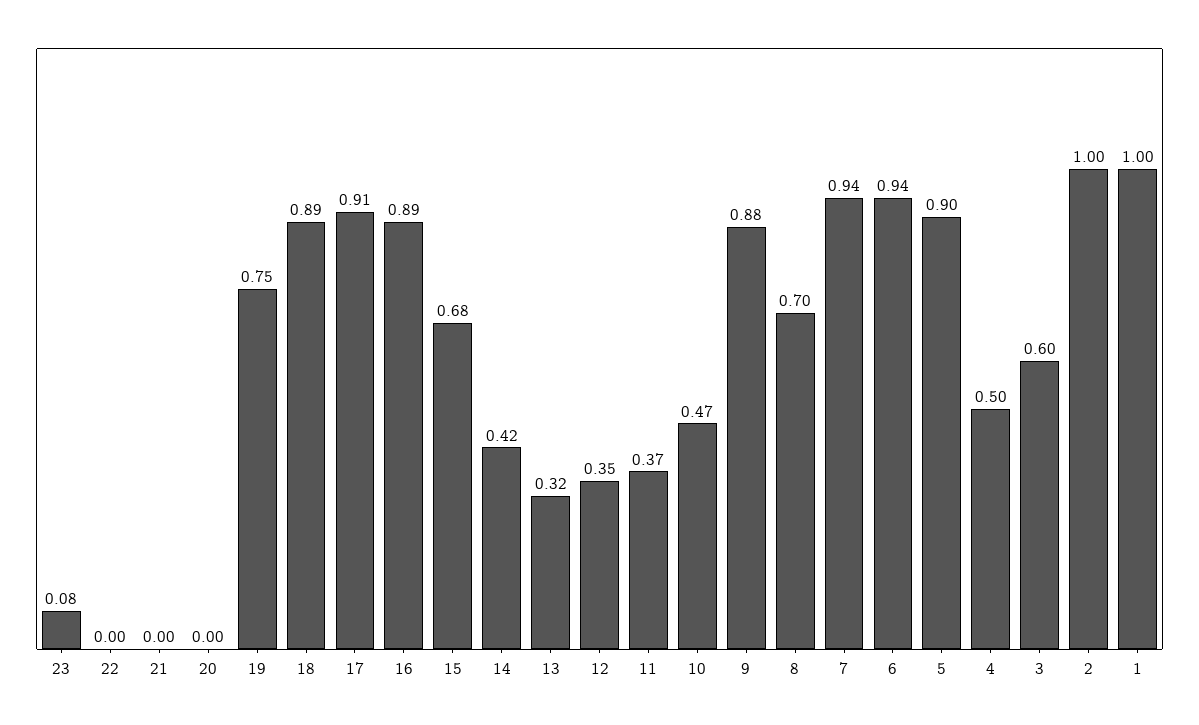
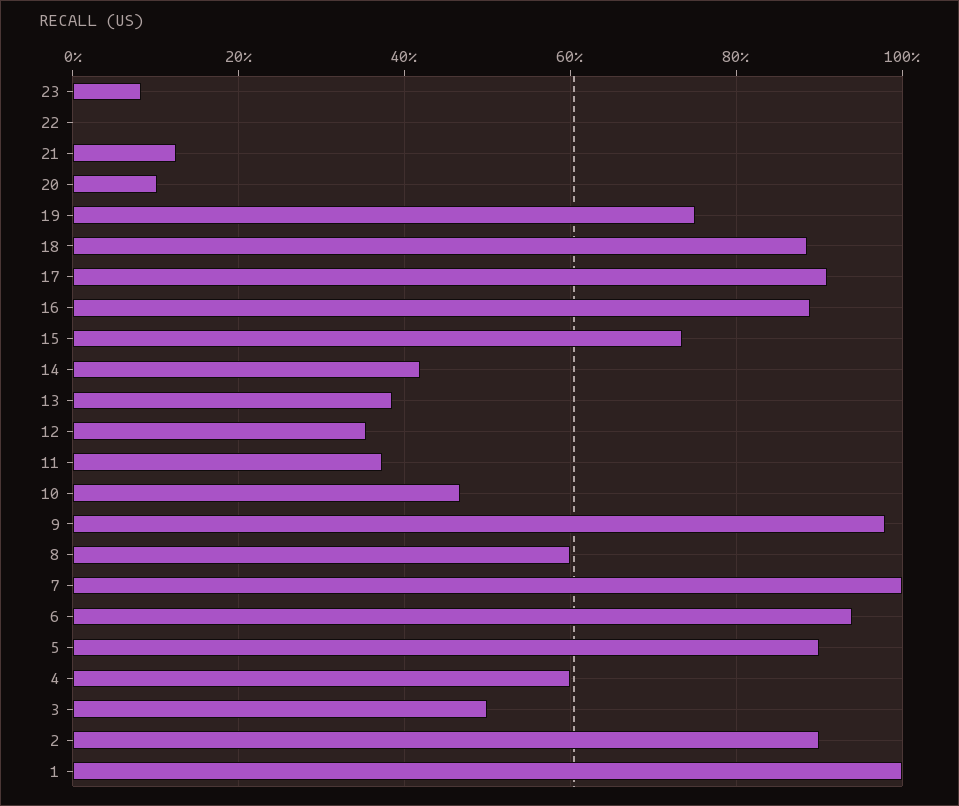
  {
    "23": 0.08,
    "22": 0,
-   "21": 0,
+   "21": 0.12,
-   "20": 0,
+   "20": 0.1,
    "19": 0.75,
    "18": 0.89,
    "17": 0.91,
    "16": 0.89,
-   "15": 0.68,
+   "15": 0.74,
    "14": 0.42,
-   "13": 0.32,
+   "13": 0.38,
    "12": 0.35,
    "11": 0.37,
    "10": 0.47,
-   "9": 0.88,
+   "9": 0.98,
-   "8": 0.7,
+   "8": 0.6,
-   "7": 0.94,
+   "7": 1,
    "6": 0.94,
    "5": 0.9,
-   "4": 0.5,
+   "4": 0.6,
-   "3": 0.6,
+   "3": 0.5,
-   "2": 1,
+   "2": 0.9,
    "1": 1
  }

